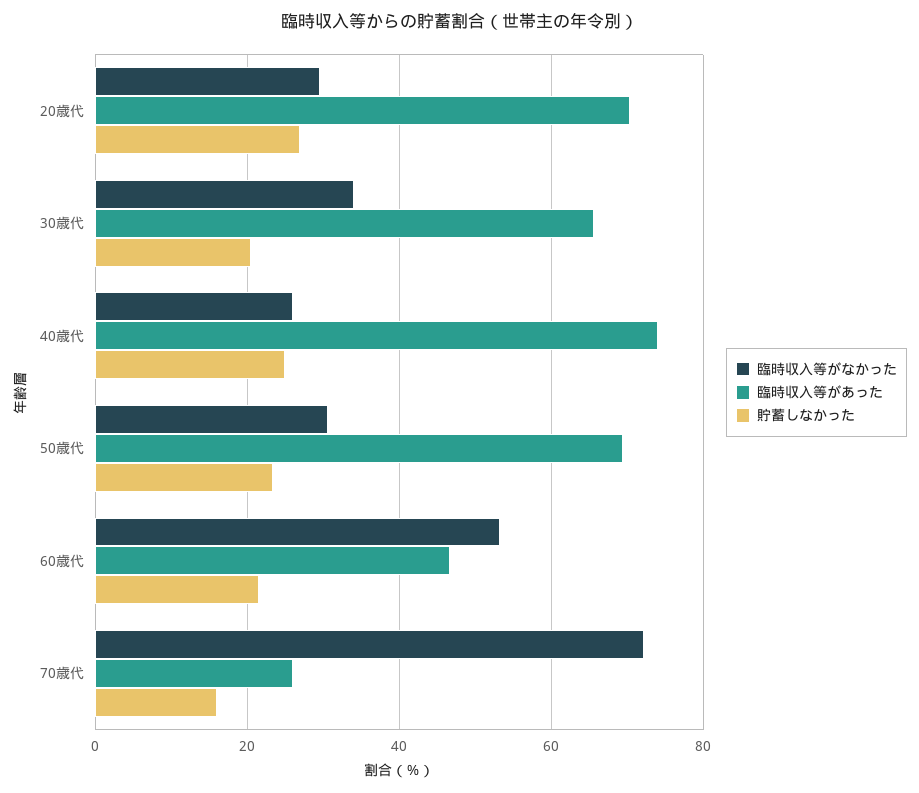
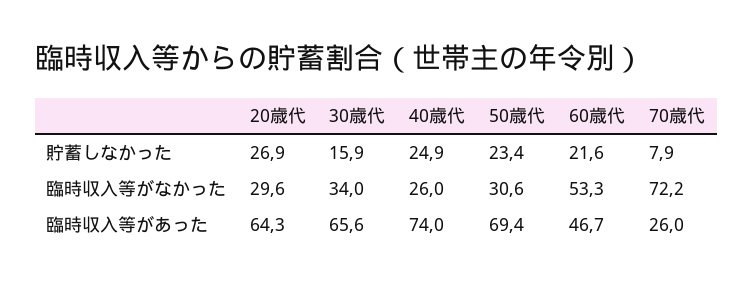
  {
    "臨時収入等がなかった": {
      "20歳代": 29.6,
      "30歳代": 34,
      "40歳代": 26,
      "50歳代": 30.6,
      "60歳代": 53.3,
      "70歳代": 72.2
    },
    "臨時収入等があった": {
-     "20歳代": 70,
+     "20歳代": 64.3,
      "30歳代": 65.6,
      "40歳代": 74,
      "50歳代": 69.4,
      "60歳代": 46.7,
      "70歳代": 26
    },
    "貯蓄しなかった": {
      "20歳代": 26.9,
-     "30歳代": 20,
+     "30歳代": 15.9,
      "40歳代": 24.9,
      "50歳代": 23.4,
      "60歳代": 21.6,
-     "70歳代": 16
+     "70歳代": 7.9
    }
  }

